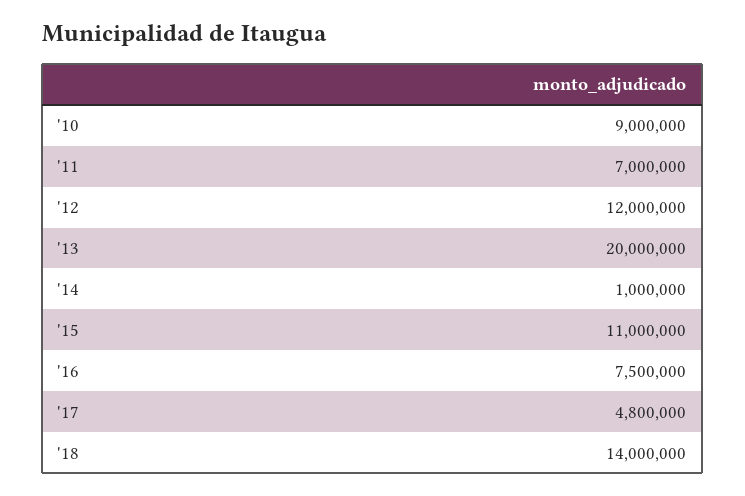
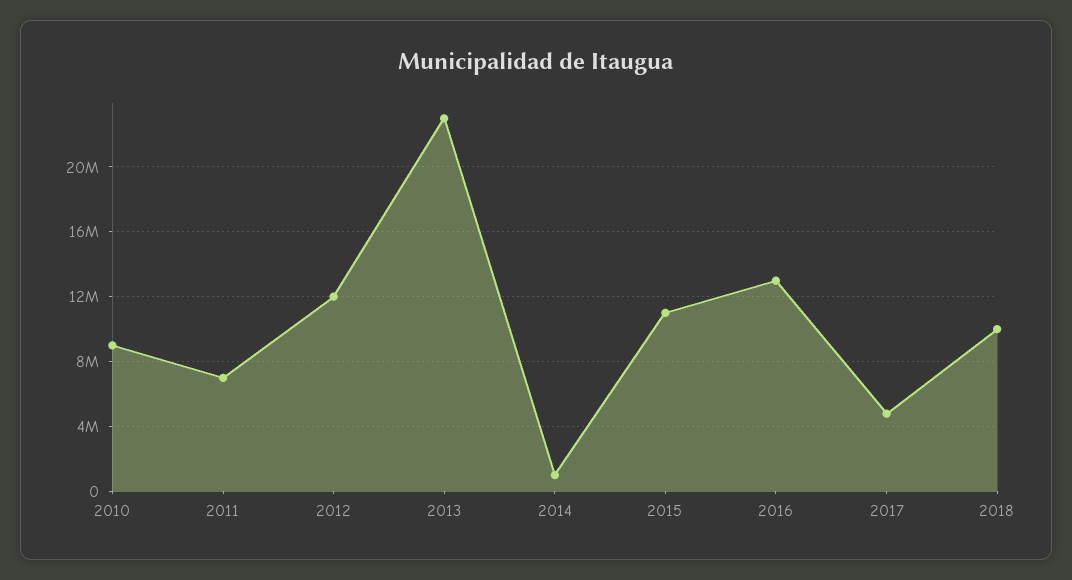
  {
    "'10": 9000000,
    "'11": 7000000,
    "'12": 12000000,
-   "'13": 20000000,
+   "'13": 23000000,
    "'14": 1000000,
    "'15": 11000000,
-   "'16": 7500000,
+   "'16": 13000000,
    "'17": 4800000,
-   "'18": 14000000
+   "'18": 10000000
  }

